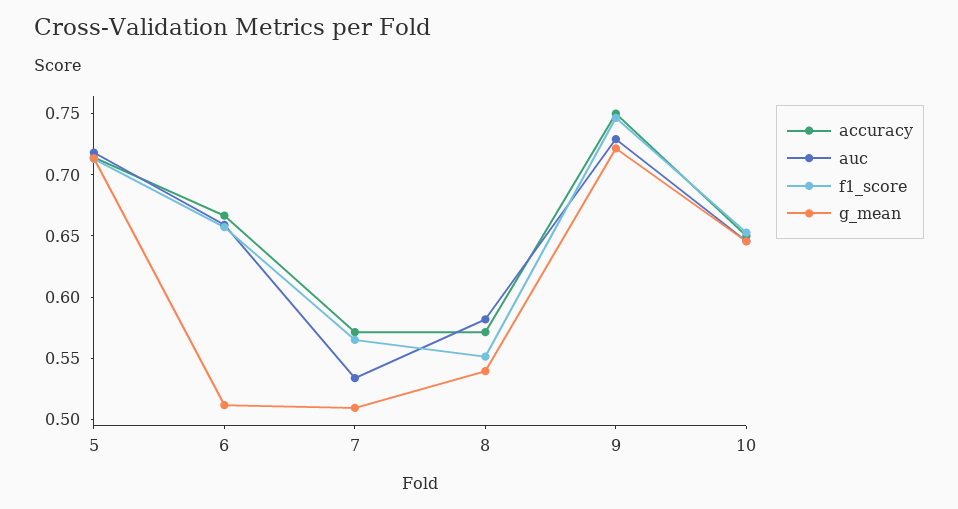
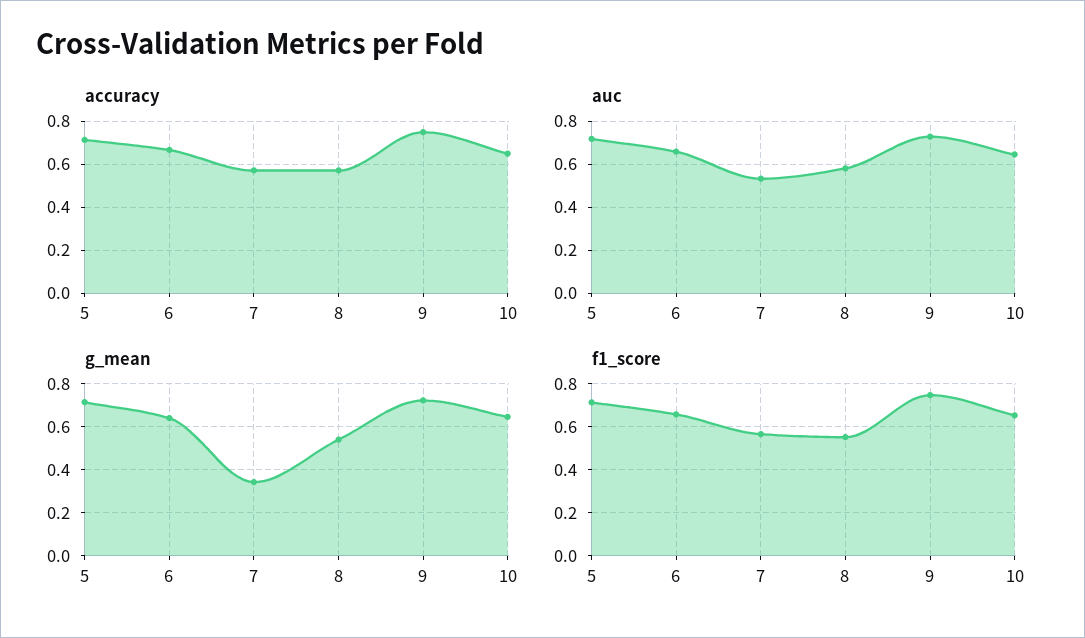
  {
    "accuracy": {
      "5": 0.71,
      "6": 0.67,
      "7": 0.57,
      "8": 0.57,
      "9": 0.75,
      "10": 0.65
    },
    "auc": {
      "5": 0.72,
      "6": 0.66,
      "7": 0.53,
      "8": 0.58,
      "9": 0.73,
      "10": 0.65
    },
    "f1_score": {
      "5": 0.71,
      "6": 0.66,
      "7": 0.57,
      "8": 0.55,
      "9": 0.75,
      "10": 0.65
    },
    "g_mean": {
      "5": 0.71,
-     "6": 0.51,
+     "6": 0.65,
-     "7": 0.51,
+     "7": 0.35,
      "8": 0.54,
      "9": 0.72,
      "10": 0.65
    }
  }

